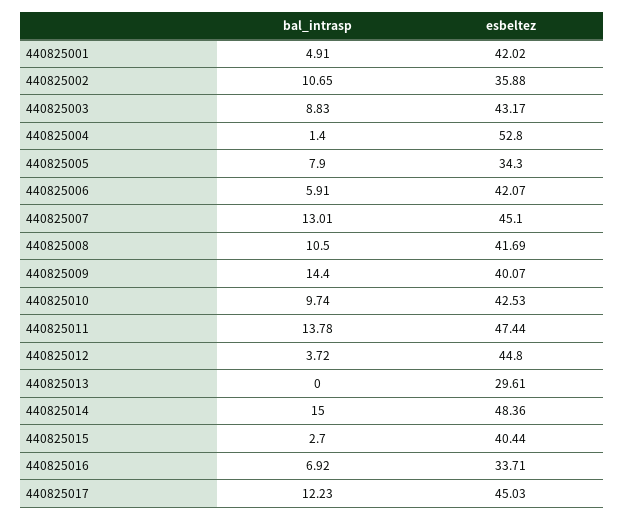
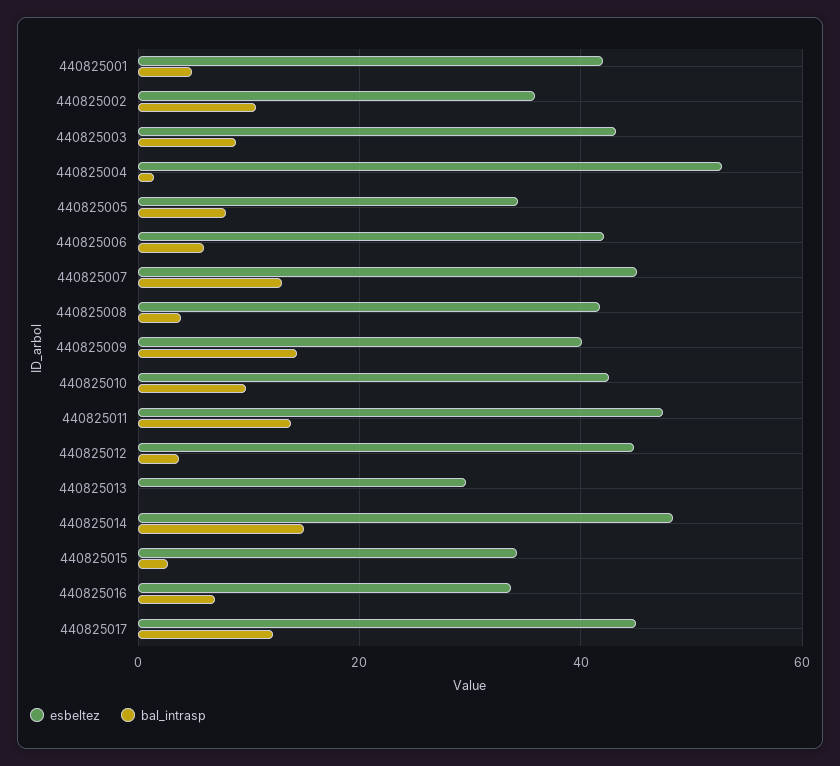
  {
    "bal_intrasp": {
      "440825001": 4.91,
      "440825002": 10.65,
      "440825003": 8.83,
      "440825004": 1.4,
      "440825005": 7.9,
      "440825006": 5.91,
      "440825007": 13.01,
-     "440825008": 10.5,
+     "440825008": 4,
      "440825009": 14.4,
      "440825010": 9.74,
      "440825011": 13.78,
      "440825012": 3.72,
      "440825013": 0,
      "440825014": 15,
      "440825015": 2.7,
      "440825016": 6.92,
      "440825017": 12.23
    },
    "esbeltez": {
      "440825001": 42.02,
      "440825002": 35.88,
      "440825003": 43.17,
      "440825004": 52.8,
      "440825005": 34.3,
      "440825006": 42.07,
      "440825007": 45.1,
      "440825008": 41.69,
      "440825009": 40.07,
      "440825010": 42.53,
      "440825011": 47.44,
      "440825012": 44.8,
      "440825013": 29.61,
      "440825014": 48.36,
-     "440825015": 40.44,
+     "440825015": 34,
      "440825016": 33.71,
      "440825017": 45.03
    }
  }

